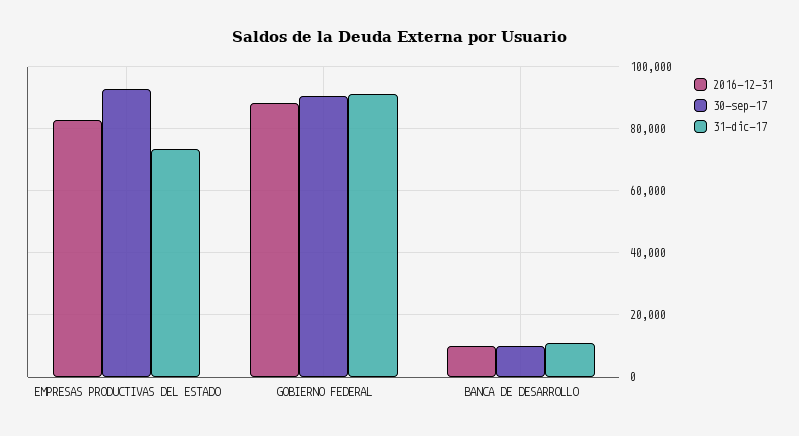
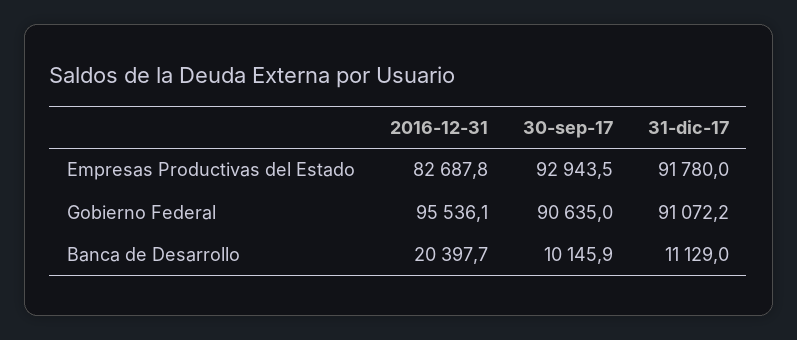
  {
    "2016-12-31": {
      "EMPRESAS PRODUCTIVAS DEL ESTADO": 82687.8,
-     "GOBIERNO FEDERAL": 88000,
+     "GOBIERNO FEDERAL": 95536.1,
-     "BANCA DE DESARROLLO": 10000
+     "BANCA DE DESARROLLO": 20397.7
    },
    "30-sep-17": {
      "EMPRESAS PRODUCTIVAS DEL ESTADO": 92943.5,
      "GOBIERNO FEDERAL": 90635,
      "BANCA DE DESARROLLO": 10145.9
    },
    "31-dic-17": {
-     "EMPRESAS PRODUCTIVAS DEL ESTADO": 74000,
+     "EMPRESAS PRODUCTIVAS DEL ESTADO": 91780,
      "GOBIERNO FEDERAL": 91072.2,
      "BANCA DE DESARROLLO": 11129
    }
  }

